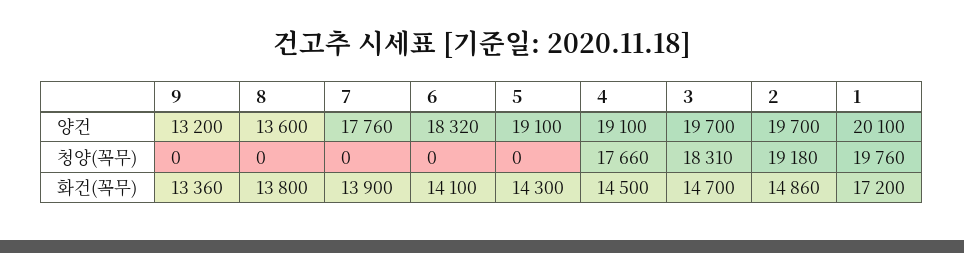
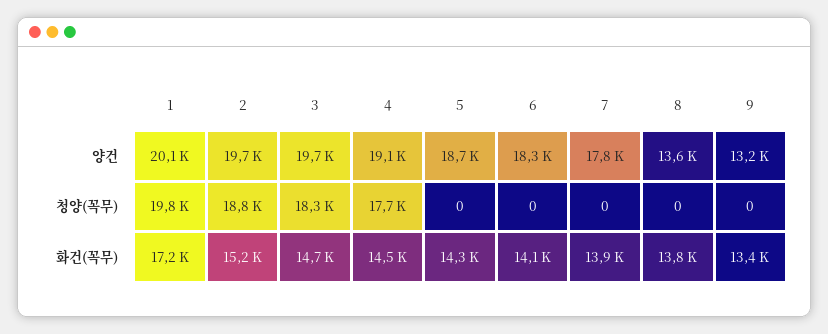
  {
    "9": {
      "양건": 13200,
      "청양(꼭무)": 0,
      "화건(꼭무)": 13360
    },
    "8": {
      "양건": 13600,
      "청양(꼭무)": 0,
      "화건(꼭무)": 13800
    },
    "7": {
      "양건": 17760,
      "청양(꼭무)": 0,
      "화건(꼭무)": 13900
    },
    "6": {
      "양건": 18320,
      "청양(꼭무)": 0,
      "화건(꼭무)": 14100
    },
    "5": {
-     "양건": 19100,
+     "양건": 18700,
      "청양(꼭무)": 0,
      "화건(꼭무)": 14300
    },
    "4": {
      "양건": 19100,
      "청양(꼭무)": 17660,
      "화건(꼭무)": 14500
    },
    "3": {
      "양건": 19700,
      "청양(꼭무)": 18310,
      "화건(꼭무)": 14700
    },
    "2": {
      "양건": 19700,
-     "청양(꼭무)": 19180,
+     "청양(꼭무)": 18800,
-     "화건(꼭무)": 14860
+     "화건(꼭무)": 15200
    },
    "1": {
      "양건": 20100,
      "청양(꼭무)": 19760,
      "화건(꼭무)": 17200
    }
  }

